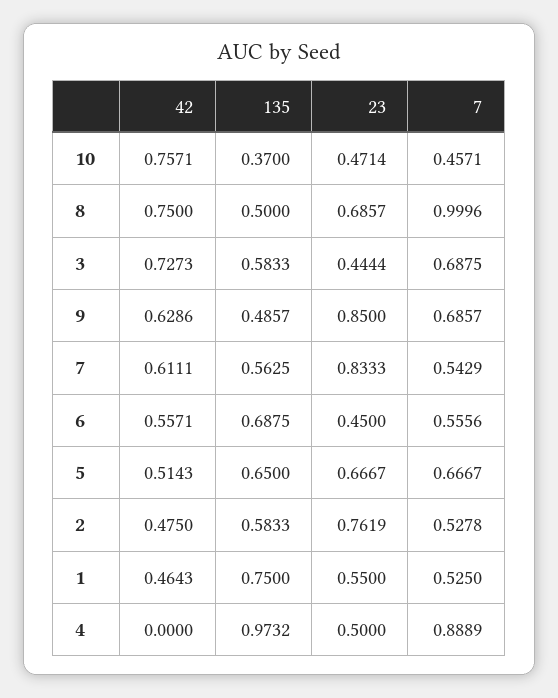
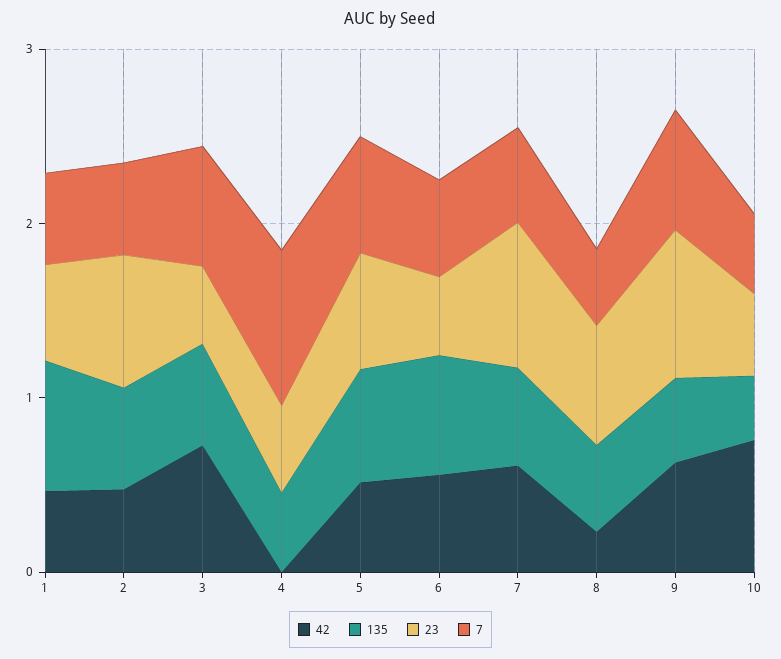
  {
    "42": {
      "10": 0.7571,
-     "8": 0.75,
+     "8": 0.2,
      "3": 0.7273,
      "9": 0.6286,
      "7": 0.6111,
      "6": 0.5571,
      "5": 0.5143,
      "2": 0.475,
      "1": 0.4643,
      "4": 0
    },
    "135": {
      "10": 0.37,
      "8": 0.5,
      "3": 0.5833,
      "9": 0.4857,
      "7": 0.5625,
      "6": 0.6875,
      "5": 0.65,
      "2": 0.5833,
      "1": 0.75,
-     "4": 0.9732
+     "4": 0.4
    },
    "23": {
      "10": 0.4714,
      "8": 0.6857,
      "3": 0.4444,
      "9": 0.85,
      "7": 0.8333,
      "6": 0.45,
      "5": 0.6667,
      "2": 0.7619,
      "1": 0.55,
      "4": 0.5
    },
    "7": {
      "10": 0.4571,
-     "8": 0.9996,
+     "8": 0.4,
      "3": 0.6875,
      "9": 0.6857,
      "7": 0.5429,
      "6": 0.5556,
      "5": 0.6667,
      "2": 0.5278,
      "1": 0.525,
      "4": 0.8889
    }
  }

